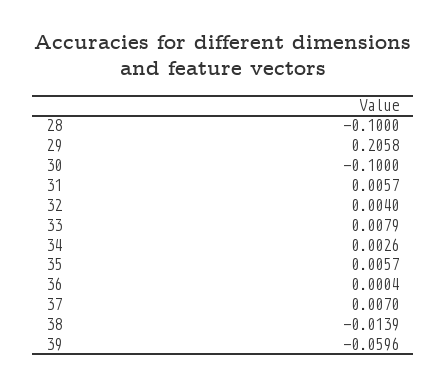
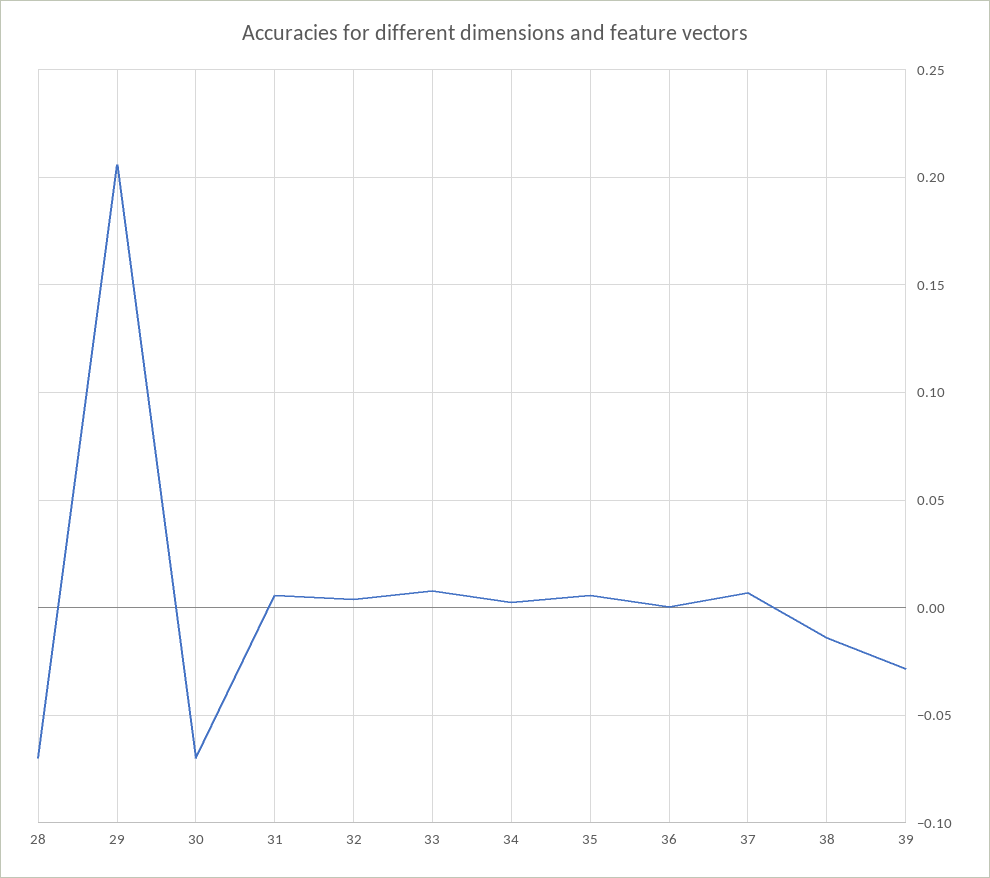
  {
-   "28": -0.1,
+   "28": -0.07,
    "29": 0.2058,
-   "30": -0.1,
+   "30": -0.07,
    "31": 0.0057,
    "32": 0.004,
    "33": 0.0079,
    "34": 0.0026,
    "35": 0.0057,
    "36": 0.0004,
    "37": 0.007,
    "38": -0.0139,
-   "39": -0.0596
+   "39": -0.03
  }

